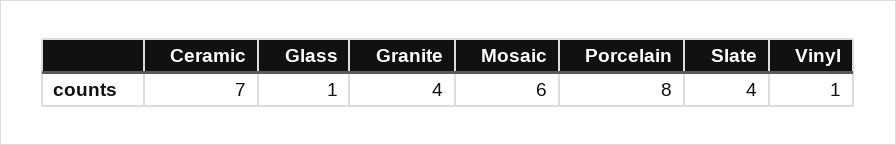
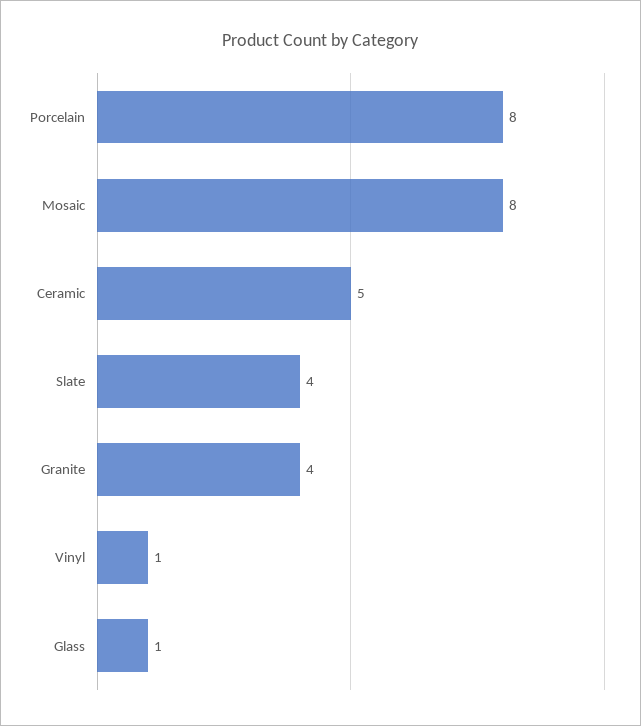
  {
-   "Ceramic": 7,
+   "Ceramic": 5,
    "Glass": 1,
    "Granite": 4,
-   "Mosaic": 6,
+   "Mosaic": 8,
    "Porcelain": 8,
    "Slate": 4,
    "Vinyl": 1
  }

